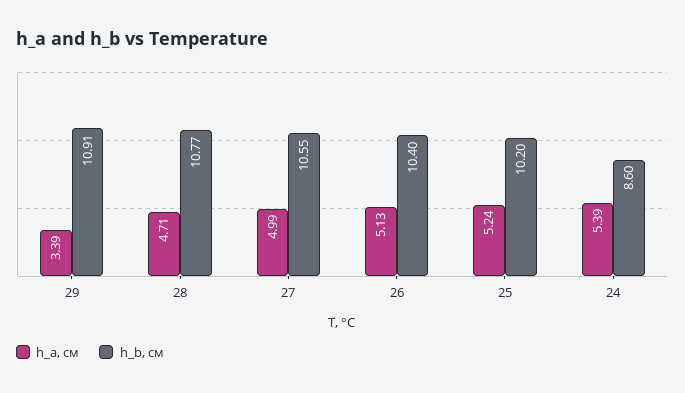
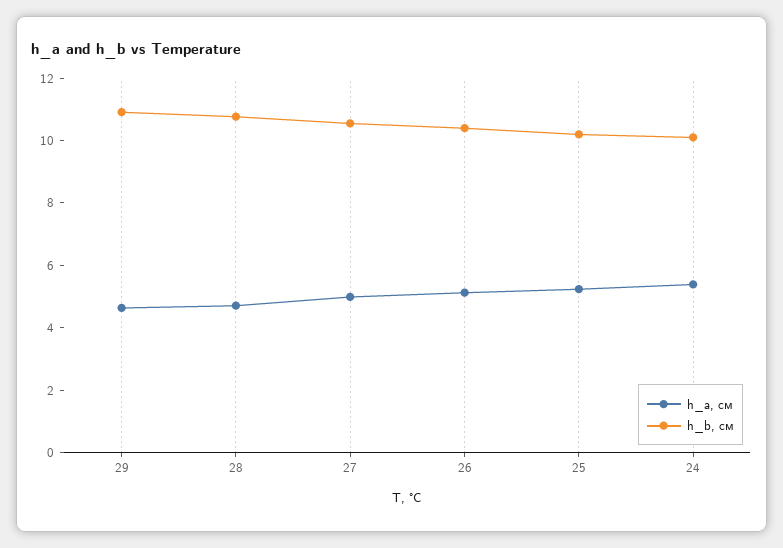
  {
    "h_a, см": {
-     "29": 3.39,
+     "29": 4.5,
      "28": 4.71,
      "27": 4.99,
      "26": 5.13,
      "25": 5.24,
      "24": 5.39
    },
    "h_b, см": {
      "29": 10.91,
      "28": 10.77,
      "27": 10.55,
      "26": 10.4,
      "25": 10.2,
-     "24": 8.6
+     "24": 10
    }
  }

